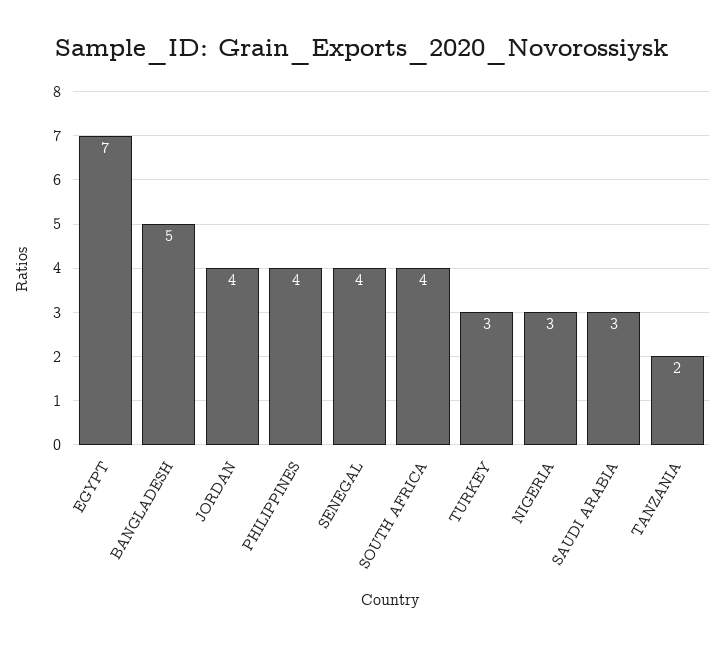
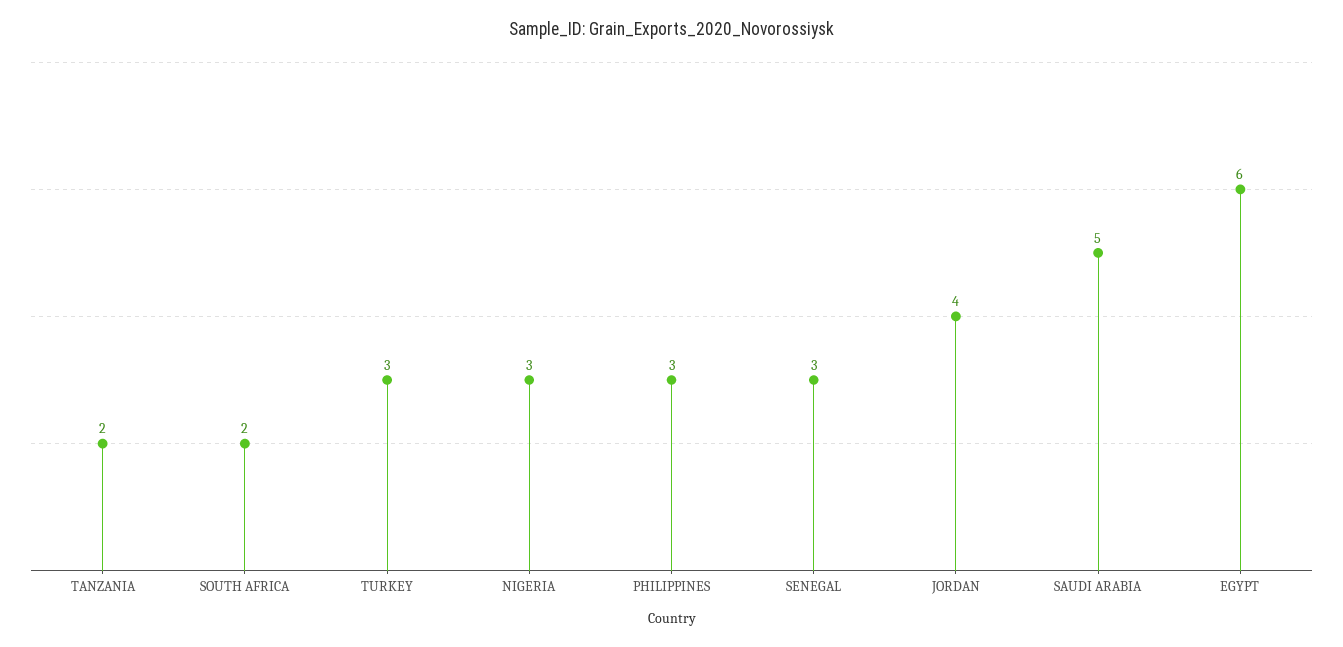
  {
-   "EGYPT": 7,
+   "EGYPT": 6,
-   "BANGLADESH": 5,
    "JORDAN": 4,
-   "PHILIPPINES": 4,
+   "PHILIPPINES": 3,
-   "SENEGAL": 4,
+   "SENEGAL": 3,
-   "SOUTH AFRICA": 4,
+   "SOUTH AFRICA": 2,
    "TURKEY": 3,
    "NIGERIA": 3,
-   "SAUDI ARABIA": 3,
+   "SAUDI ARABIA": 5,
    "TANZANIA": 2
  }

